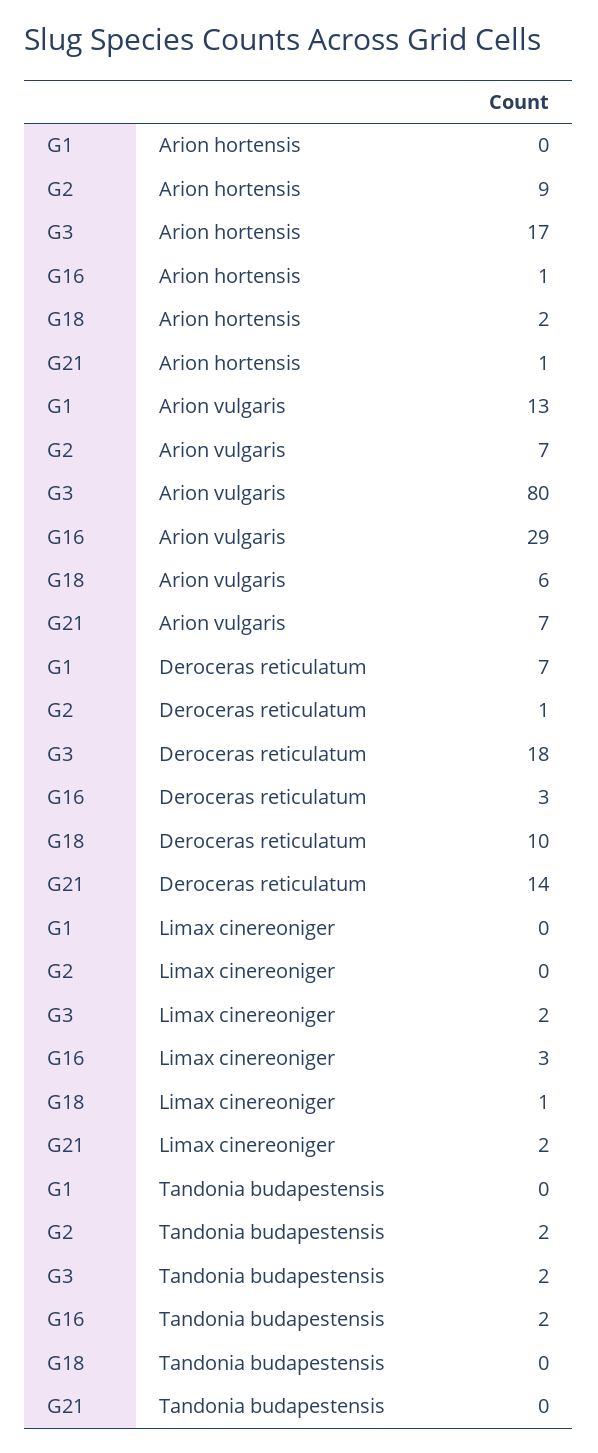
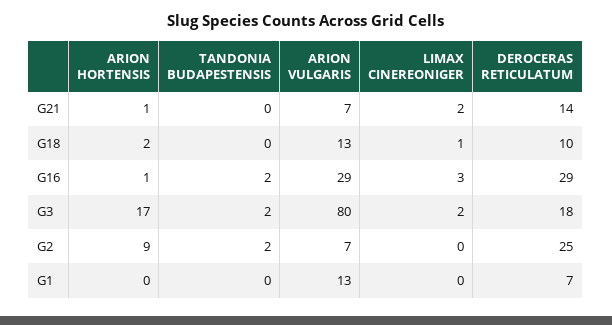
  {
    "G1": {
      "Arion hortensis": 0,
      "Arion vulgaris": 13,
      "Deroceras reticulatum": 7,
      "Limax cinereoniger": 0,
      "Tandonia budapestensis": 0
    },
    "G2": {
      "Arion hortensis": 9,
      "Arion vulgaris": 7,
-     "Deroceras reticulatum": 1,
+     "Deroceras reticulatum": 25,
      "Limax cinereoniger": 0,
      "Tandonia budapestensis": 2
    },
    "G3": {
      "Arion hortensis": 17,
      "Arion vulgaris": 80,
      "Deroceras reticulatum": 18,
      "Limax cinereoniger": 2,
      "Tandonia budapestensis": 2
    },
    "G16": {
      "Arion hortensis": 1,
      "Arion vulgaris": 29,
-     "Deroceras reticulatum": 3,
+     "Deroceras reticulatum": 29,
      "Limax cinereoniger": 3,
      "Tandonia budapestensis": 2
    },
    "G18": {
      "Arion hortensis": 2,
-     "Arion vulgaris": 6,
+     "Arion vulgaris": 13,
      "Deroceras reticulatum": 10,
      "Limax cinereoniger": 1,
      "Tandonia budapestensis": 0
    },
    "G21": {
      "Arion hortensis": 1,
      "Arion vulgaris": 7,
      "Deroceras reticulatum": 14,
      "Limax cinereoniger": 2,
      "Tandonia budapestensis": 0
    }
  }

